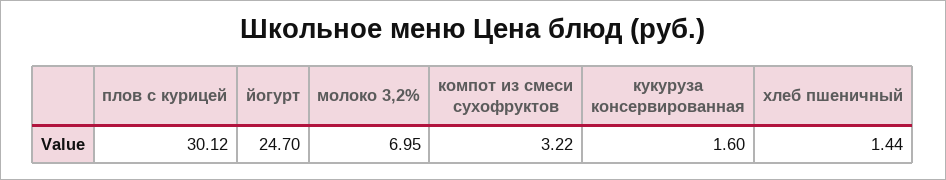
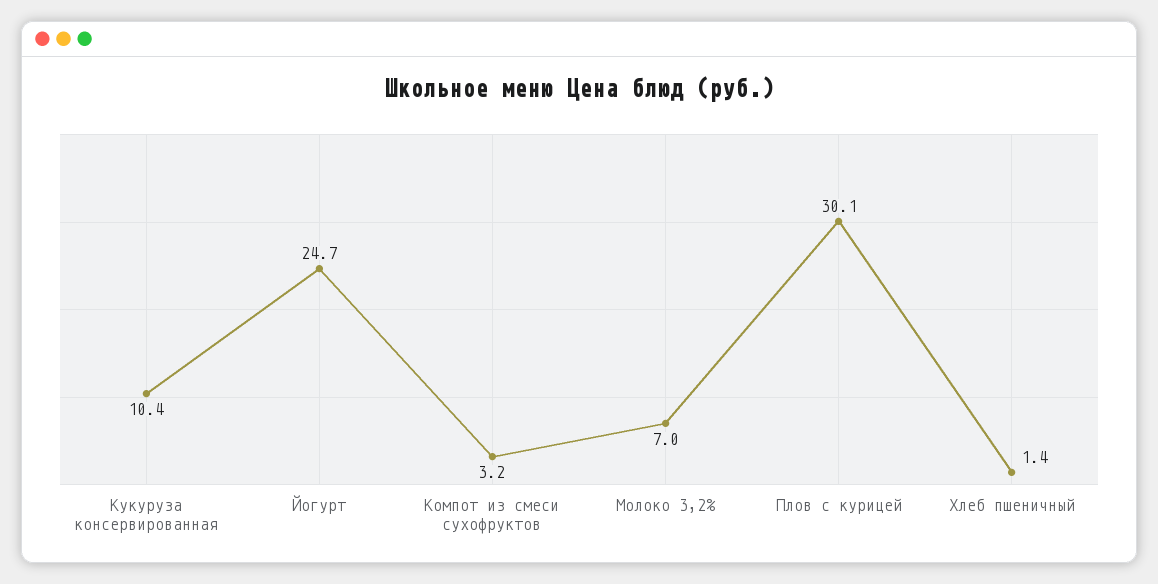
  {
    "плов с курицей": 30.12,
    "йогурт": 24.7,
    "молоко 3,2%": 6.95,
    "компот из смеси сухофруктов": 3.22,
-   "кукуруза консервированная": 1.6,
+   "кукуруза консервированная": 10.4,
    "хлеб пшеничный": 1.44
  }

